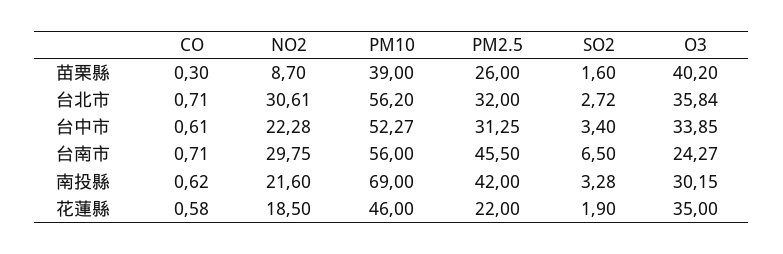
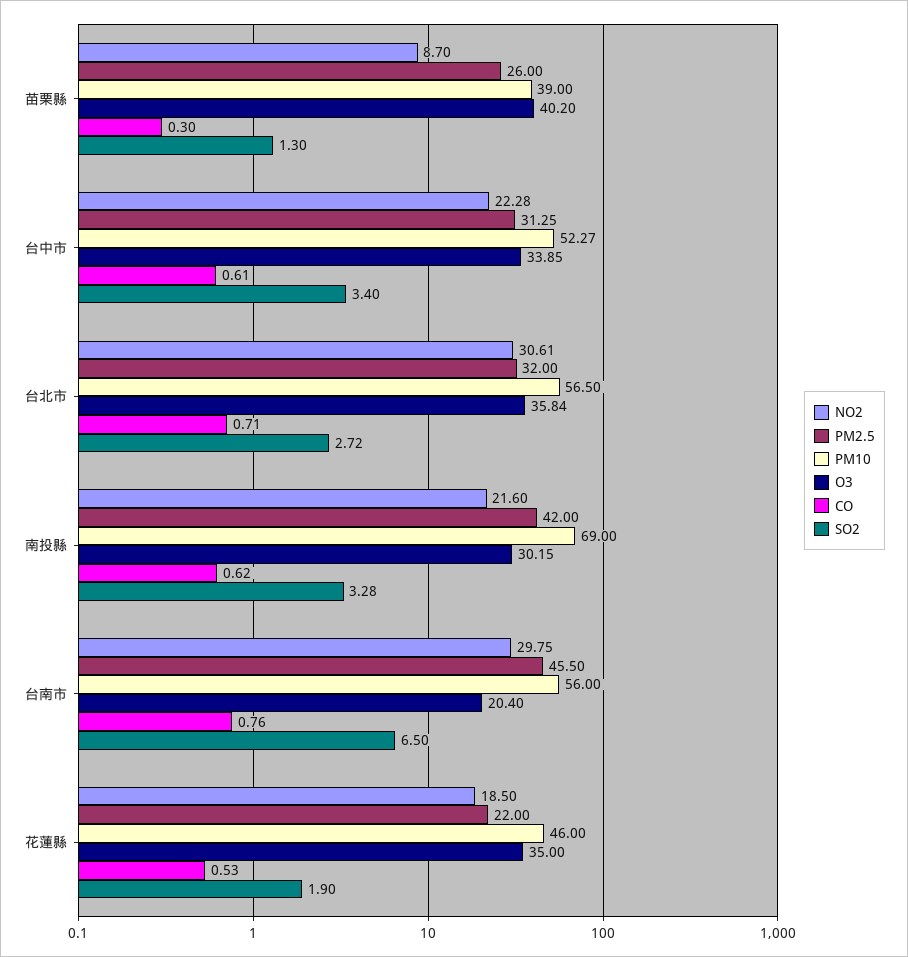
  {
    "CO": {
      "苗栗縣": 0.3,
      "台北市": 0.71,
      "台中市": 0.61,
-     "台南市": 0.71,
+     "台南市": 0.76,
      "南投縣": 0.62,
-     "花蓮縣": 0.58
+     "花蓮縣": 0.53
    },
    "NO2": {
      "苗栗縣": 8.7,
      "台北市": 30.61,
      "台中市": 22.28,
      "台南市": 29.75,
      "南投縣": 21.6,
      "花蓮縣": 18.5
    },
    "PM10": {
      "苗栗縣": 39,
-     "台北市": 56.2,
+     "台北市": 56.5,
      "台中市": 52.27,
      "台南市": 56,
      "南投縣": 69,
      "花蓮縣": 46
    },
    "PM2.5": {
      "苗栗縣": 26,
      "台北市": 32,
      "台中市": 31.25,
      "台南市": 45.5,
      "南投縣": 42,
      "花蓮縣": 22
    },
    "SO2": {
-     "苗栗縣": 1.6,
+     "苗栗縣": 1.3,
      "台北市": 2.72,
      "台中市": 3.4,
      "台南市": 6.5,
      "南投縣": 3.28,
      "花蓮縣": 1.9
    },
    "O3": {
      "苗栗縣": 40.2,
      "台北市": 35.84,
      "台中市": 33.85,
-     "台南市": 24.27,
+     "台南市": 20.4,
      "南投縣": 30.15,
      "花蓮縣": 35
    }
  }

